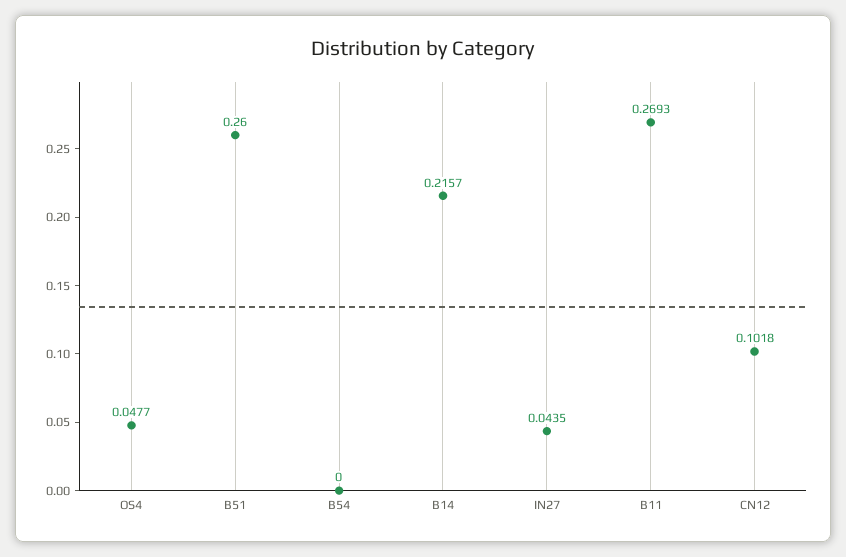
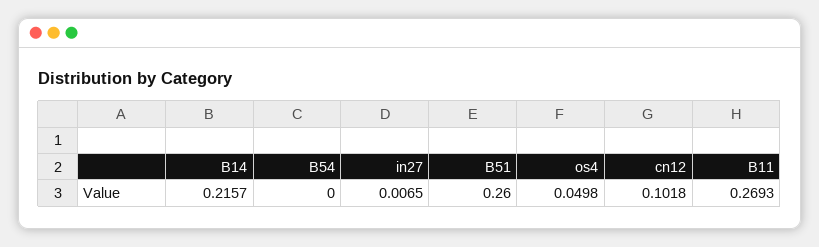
  {
-   "OS4": 0.0477,
+   "OS4": 0.0498,
    "B51": 0.26,
    "B54": 0,
    "B14": 0.2157,
-   "IN27": 0.0435,
+   "IN27": 0.0065,
    "B11": 0.2693,
    "CN12": 0.1018
  }

